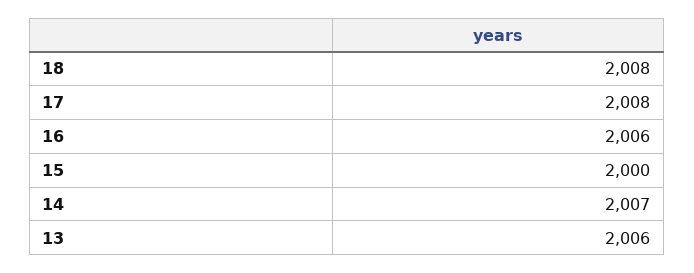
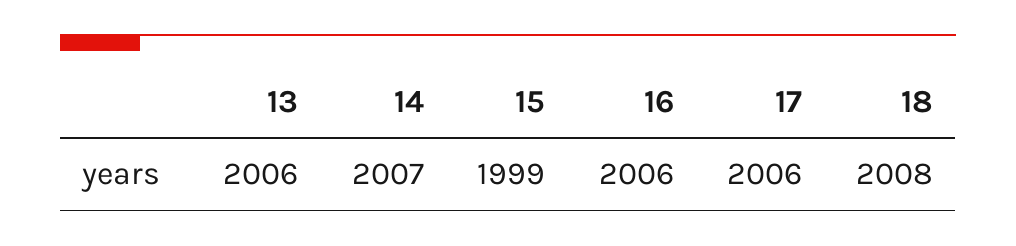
  {
    "18": 2008,
-   "17": 2008,
+   "17": 2006,
    "16": 2006,
-   "15": 2000,
+   "15": 1999,
    "14": 2007,
    "13": 2006
  }

